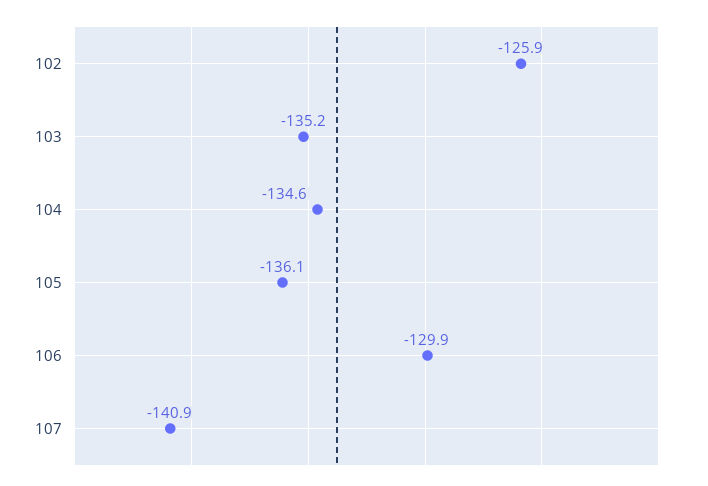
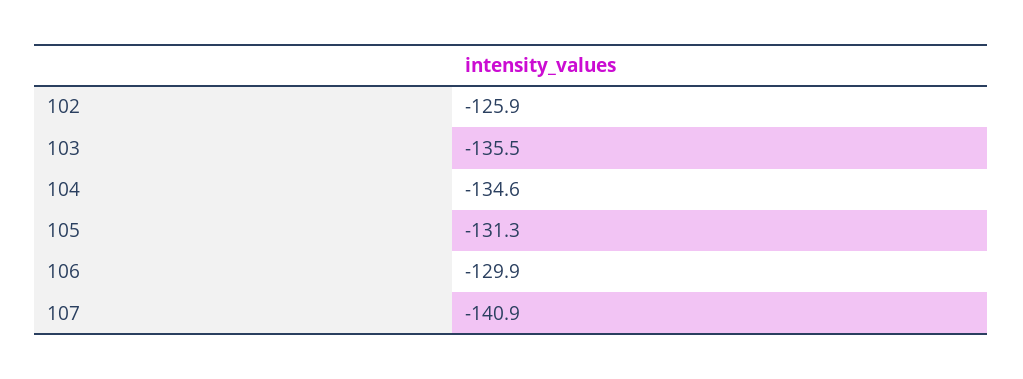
  {
    "102": -125.9,
-   "103": -135.2,
+   "103": -135.5,
    "104": -134.6,
-   "105": -136.1,
+   "105": -131.3,
    "106": -129.9,
    "107": -140.9
  }

